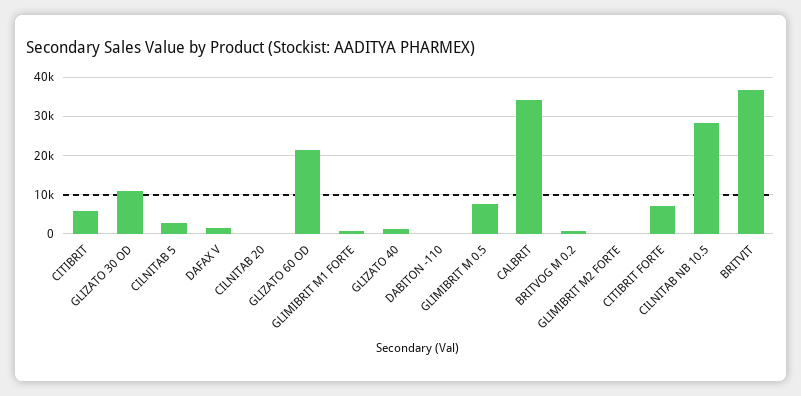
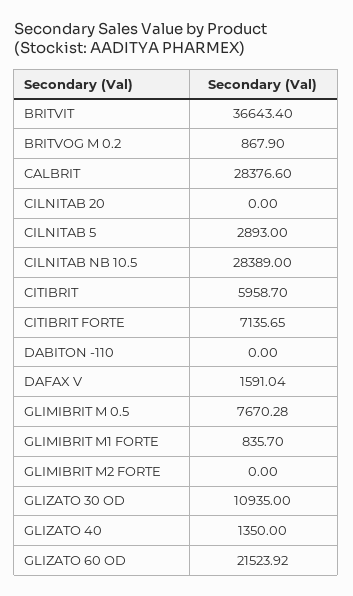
  {
    "CITIBRIT": 5958.7,
    "GLIZATO 30 OD": 10935,
    "CILNITAB 5": 2893,
    "DAFAX V": 1591.04,
    "CILNITAB 20": 0,
    "GLIZATO 60 OD": 21523.92,
    "GLIMIBRIT M1 FORTE": 835.7,
    "GLIZATO 40": 1350,
    "DABITON -110": 0,
    "GLIMIBRIT M 0.5": 7670.28,
-   "CALBRIT": 34000,
+   "CALBRIT": 28376.6,
    "BRITVOG M 0.2": 867.9,
    "GLIMIBRIT M2 FORTE": 0,
    "CITIBRIT FORTE": 7135.65,
    "CILNITAB NB 10.5": 28389,
    "BRITVIT": 36643.4
  }

